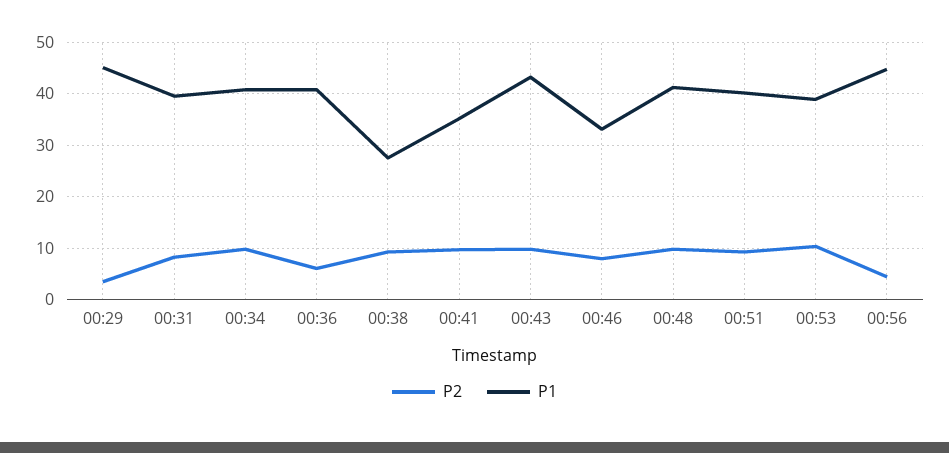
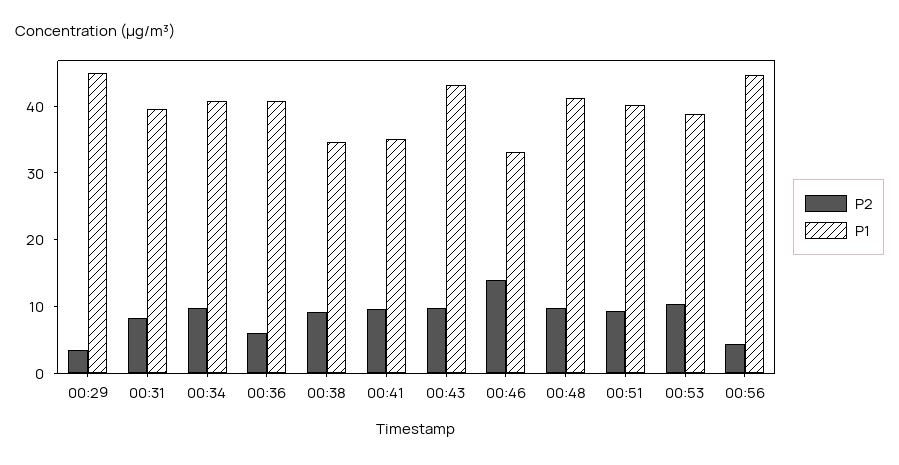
  {
    "P2": {
      "00:29": 4,
      "00:31": 8,
      "00:34": 10,
      "00:36": 6,
      "00:38": 10,
      "00:41": 10,
      "00:43": 10,
-     "00:46": 8,
+     "00:46": 14,
      "00:48": 10,
      "00:51": 10,
      "00:53": 10,
      "00:56": 4
    },
    "P1": {
      "00:29": 46,
      "00:31": 40,
      "00:34": 40,
      "00:36": 40,
-     "00:38": 28,
+     "00:38": 34,
      "00:41": 36,
      "00:43": 44,
      "00:46": 34,
      "00:48": 42,
      "00:51": 40,
      "00:53": 38,
      "00:56": 44
    }
  }

